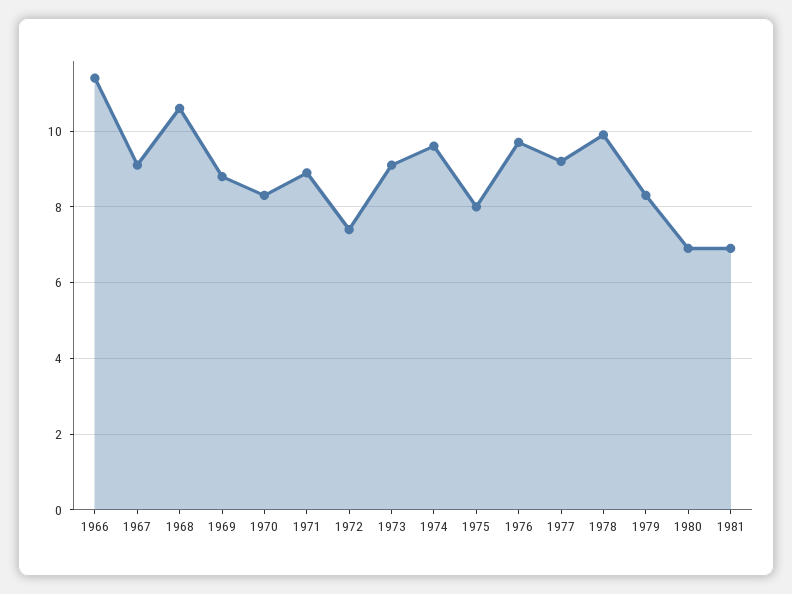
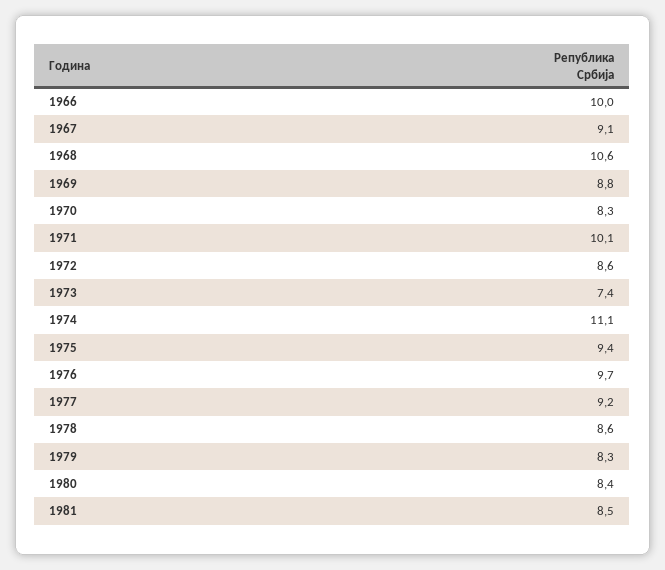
  {
-   "1966": 11.5,
+   "1966": 10,
    "1967": 9.1,
    "1968": 10.6,
    "1969": 8.8,
    "1970": 8.3,
-   "1971": 9,
+   "1971": 10.1,
-   "1972": 7.5,
+   "1972": 8.6,
-   "1973": 9,
+   "1973": 7.4,
-   "1974": 9.5,
+   "1974": 11.1,
-   "1975": 8,
+   "1975": 9.4,
    "1976": 9.7,
    "1977": 9.2,
-   "1978": 10,
+   "1978": 8.6,
    "1979": 8.3,
-   "1980": 7,
+   "1980": 8.4,
-   "1981": 7
+   "1981": 8.5
  }

